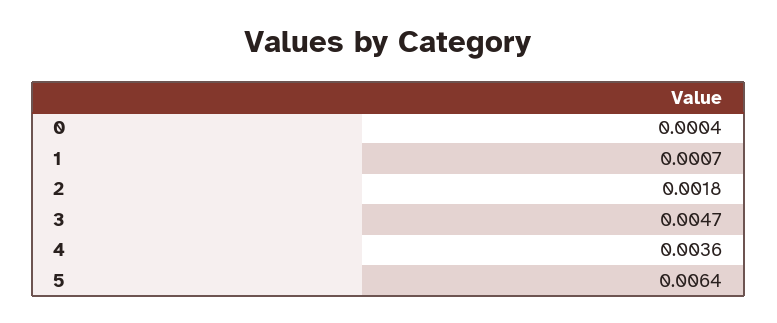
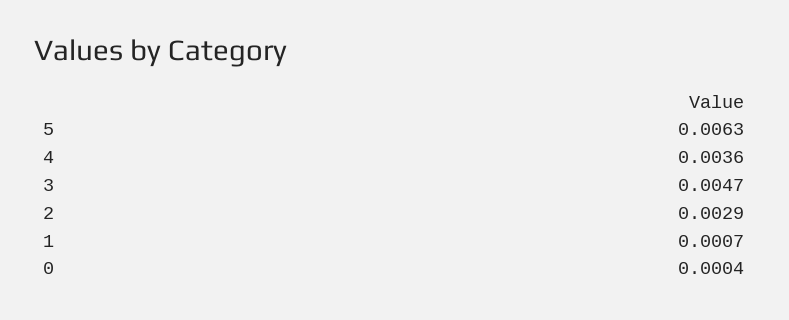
  {
    "0": 0.0004,
    "1": 0.0007,
-   "2": 0.0018,
+   "2": 0.0029,
    "3": 0.0047,
    "4": 0.0036,
-   "5": 0.0064
+   "5": 0.0063
  }

